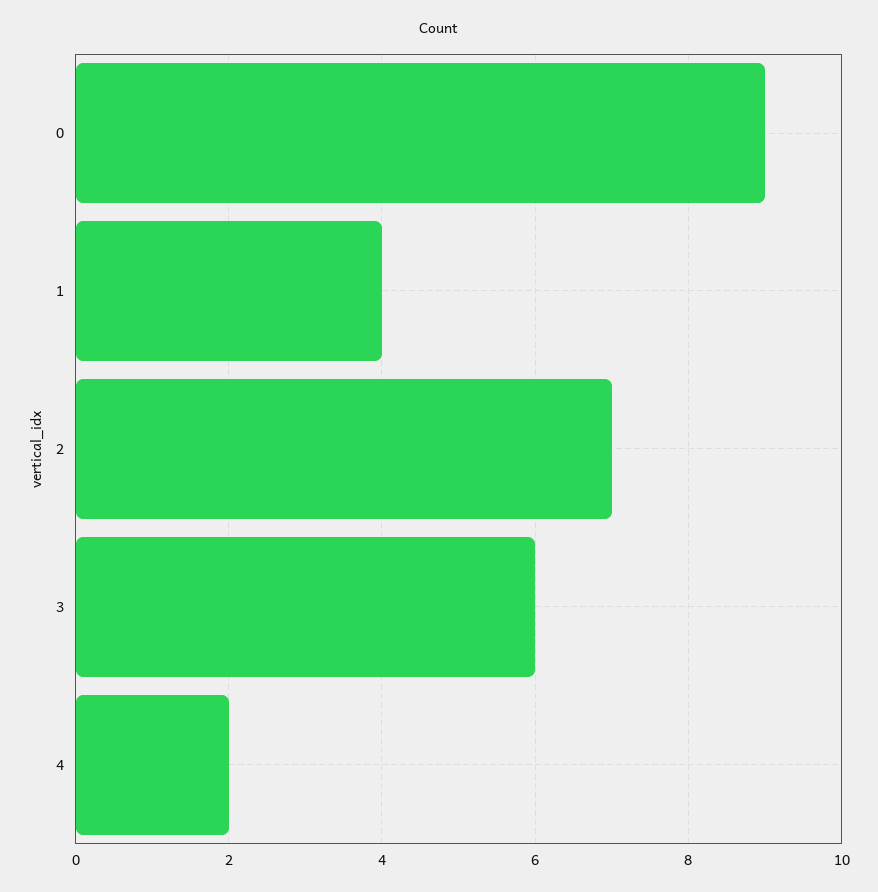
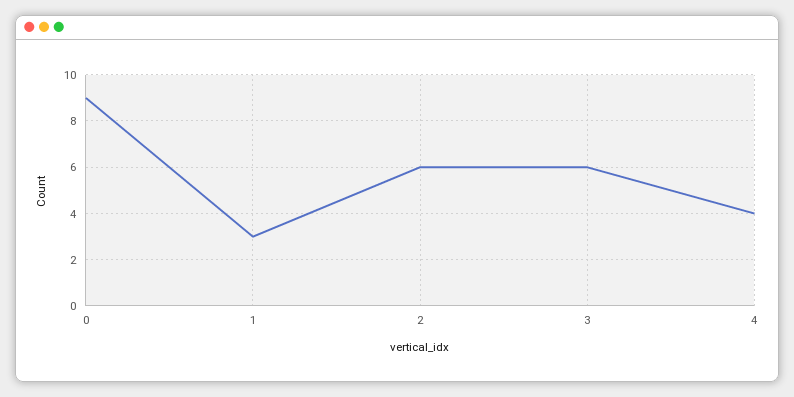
  {
    "0": 9,
-   "1": 4,
+   "1": 3,
-   "2": 7,
+   "2": 6,
    "3": 6,
-   "4": 2
+   "4": 4
  }

